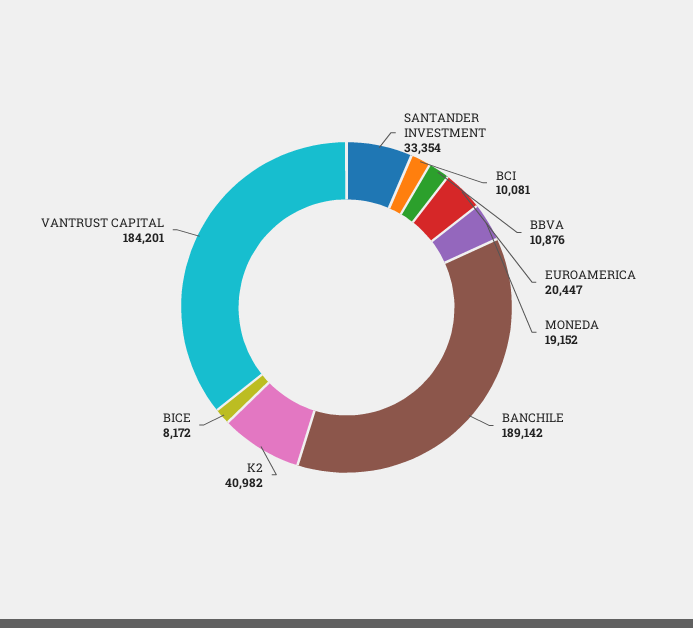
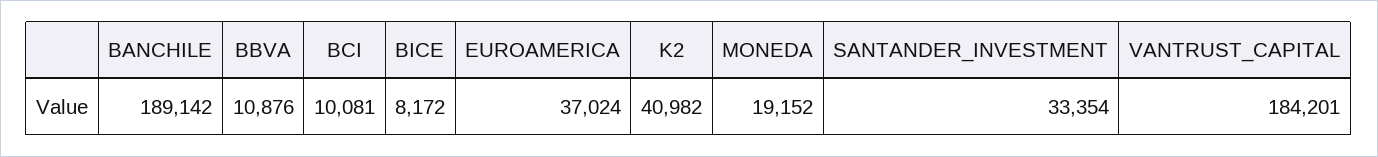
  {
    "SANTANDER INVESTMENT": 33354,
    "BCI": 10081,
    "BBVA": 10876,
-   "EUROAMERICA": 20447,
+   "EUROAMERICA": 37024,
    "MONEDA": 19152,
    "BANCHILE": 189142,
    "K2": 40982,
    "BICE": 8172,
    "VANTRUST CAPITAL": 184201
  }

